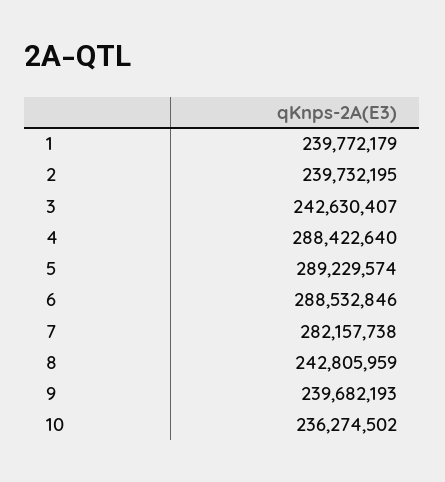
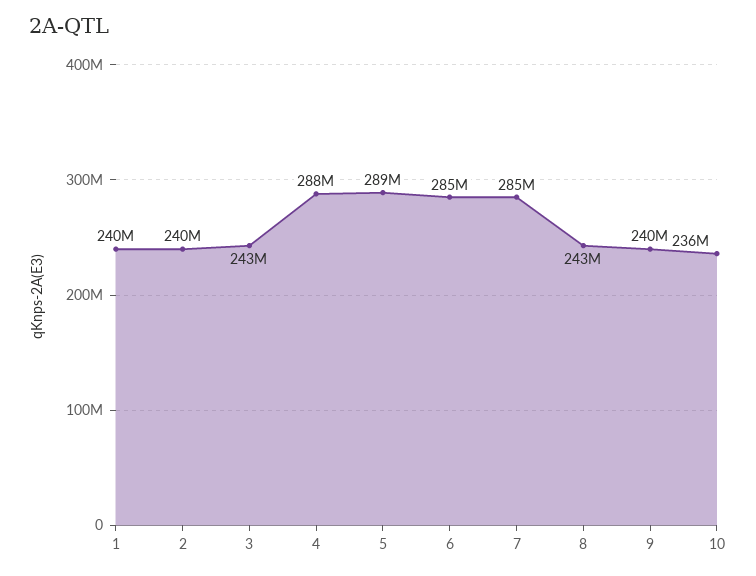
  {
    "1": 239772179,
    "2": 239732195,
    "3": 242630407,
    "4": 288422640,
    "5": 289229574,
-   "6": 288532846,
+   "6": 285000000,
-   "7": 282157738,
+   "7": 285000000,
    "8": 242805959,
    "9": 239682193,
    "10": 236274502
  }

